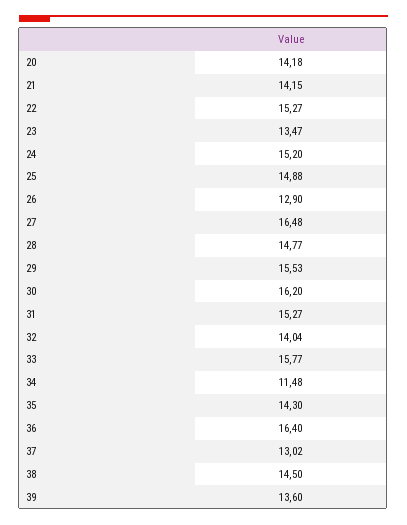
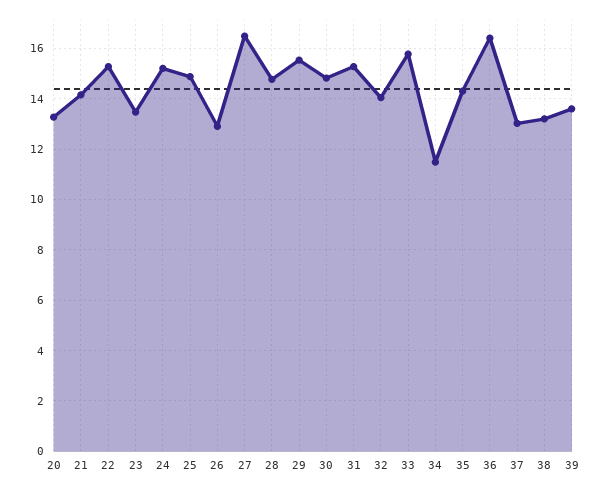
  {
-   "20": 14.18,
+   "20": 13.25,
    "21": 14.15,
    "22": 15.27,
    "23": 13.47,
    "24": 15.2,
    "25": 14.88,
    "26": 12.9,
    "27": 16.48,
    "28": 14.77,
    "29": 15.53,
-   "30": 16.2,
+   "30": 14.75,
    "31": 15.27,
    "32": 14.04,
    "33": 15.77,
    "34": 11.48,
    "35": 14.3,
    "36": 16.4,
    "37": 13.02,
-   "38": 14.5,
+   "38": 13.25,
    "39": 13.6
  }

